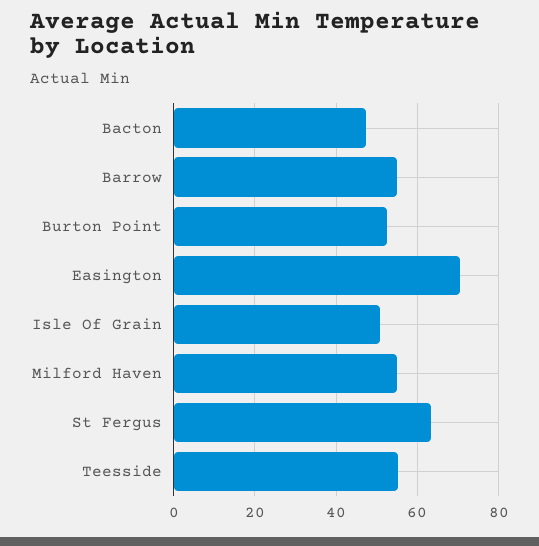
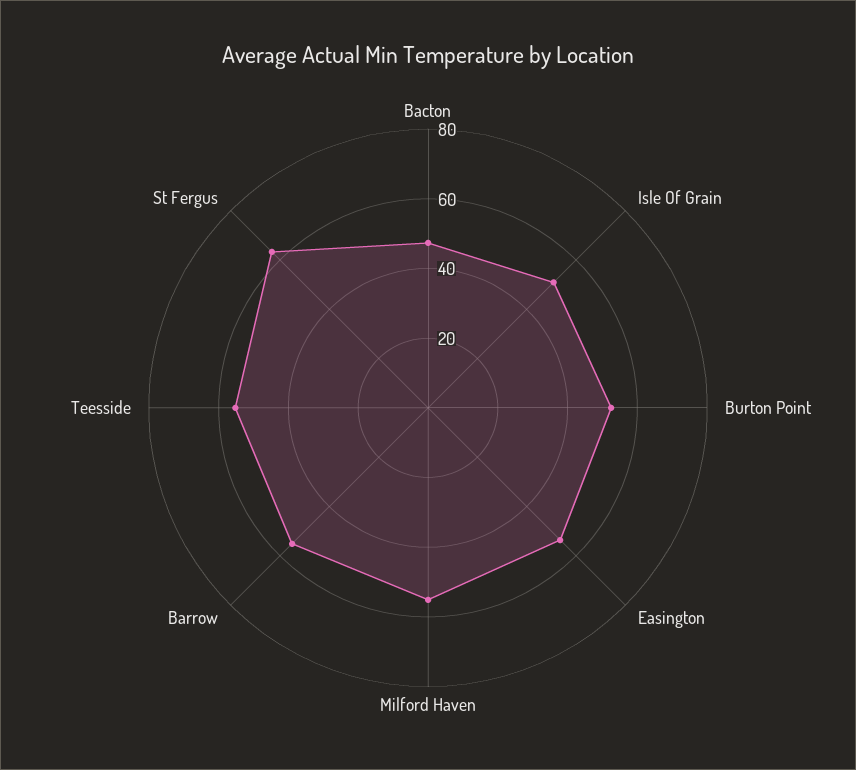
  {
    "Bacton": 48,
    "Barrow": 56,
    "Burton Point": 52,
-   "Easington": 70,
+   "Easington": 55,
    "Isle Of Grain": 50,
    "Milford Haven": 56,
    "St Fergus": 64,
    "Teesside": 56
  }

